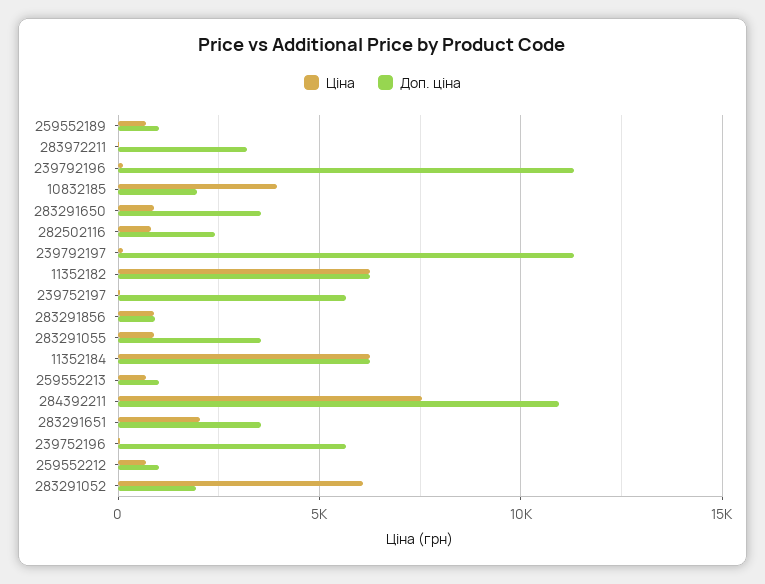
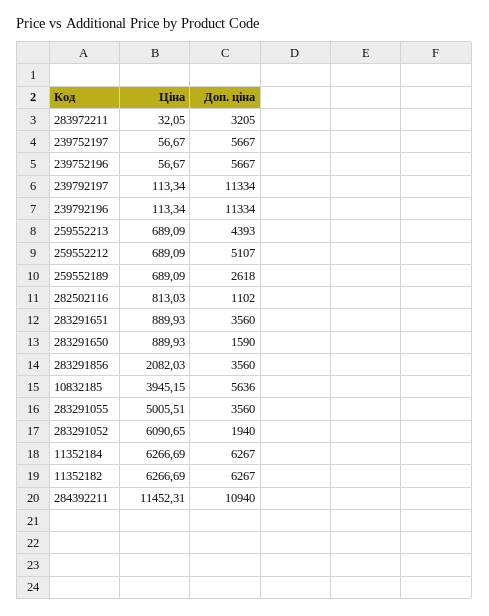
  {
    "Ціна": {
      "259552189": 689.09,
      "283972211": 32.05,
      "239792196": 113.34,
      "10832185": 3945.15,
      "283291650": 889.93,
      "282502116": 813.03,
      "239792197": 113.34,
      "11352182": 6266.69,
      "239752197": 56.67,
-     "283291856": 1000,
+     "283291856": 2082.03,
-     "283291055": 1000,
+     "283291055": 5005.51,
      "11352184": 6266.69,
      "259552213": 689.09,
-     "284392211": 7500,
+     "284392211": 11452.31,
-     "283291651": 2000,
+     "283291651": 889.93,
      "239752196": 56.67,
      "259552212": 689.09,
      "283291052": 6090.65
    },
    "Доп. ціна": {
-     "259552189": 1000,
+     "259552189": 2618,
      "283972211": 3205,
      "239792196": 11334,
-     "10832185": 2000,
+     "10832185": 5636,
-     "283291650": 3500,
+     "283291650": 1590,
-     "282502116": 2500,
+     "282502116": 1102,
      "239792197": 11334,
      "11352182": 6267,
      "239752197": 5667,
-     "283291856": 1000,
+     "283291856": 3560,
      "283291055": 3560,
      "11352184": 6267,
-     "259552213": 1000,
+     "259552213": 4393,
      "284392211": 10940,
      "283291651": 3560,
      "239752196": 5667,
-     "259552212": 1000,
+     "259552212": 5107,
      "283291052": 1940
    }
  }

